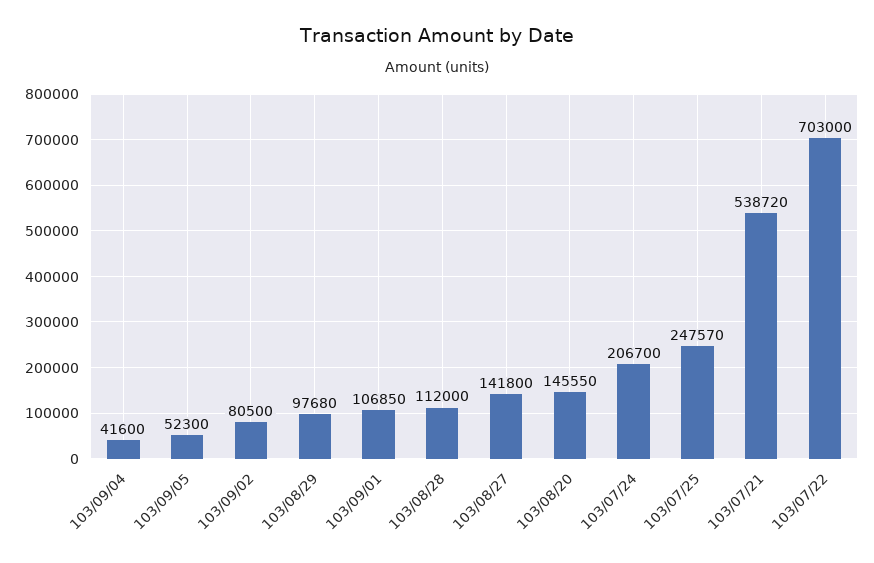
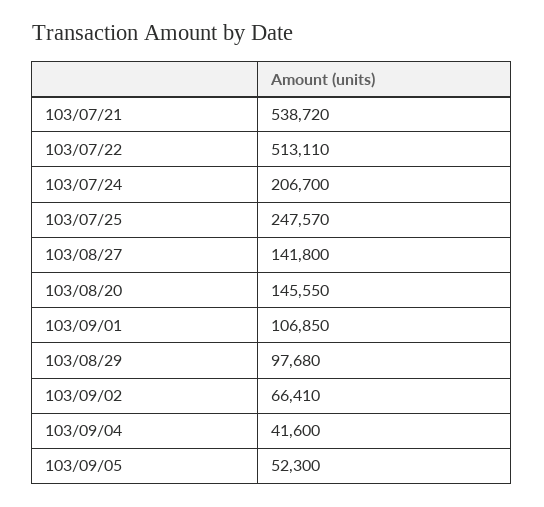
  {
    "103/09/04": 41600,
    "103/09/05": 52300,
-   "103/09/02": 80500,
+   "103/09/02": 66410,
    "103/08/29": 97680,
    "103/09/01": 106850,
-   "103/08/28": 112000,
    "103/08/27": 141800,
    "103/08/20": 145550,
    "103/07/24": 206700,
    "103/07/25": 247570,
    "103/07/21": 538720,
-   "103/07/22": 703000
+   "103/07/22": 513110
  }

